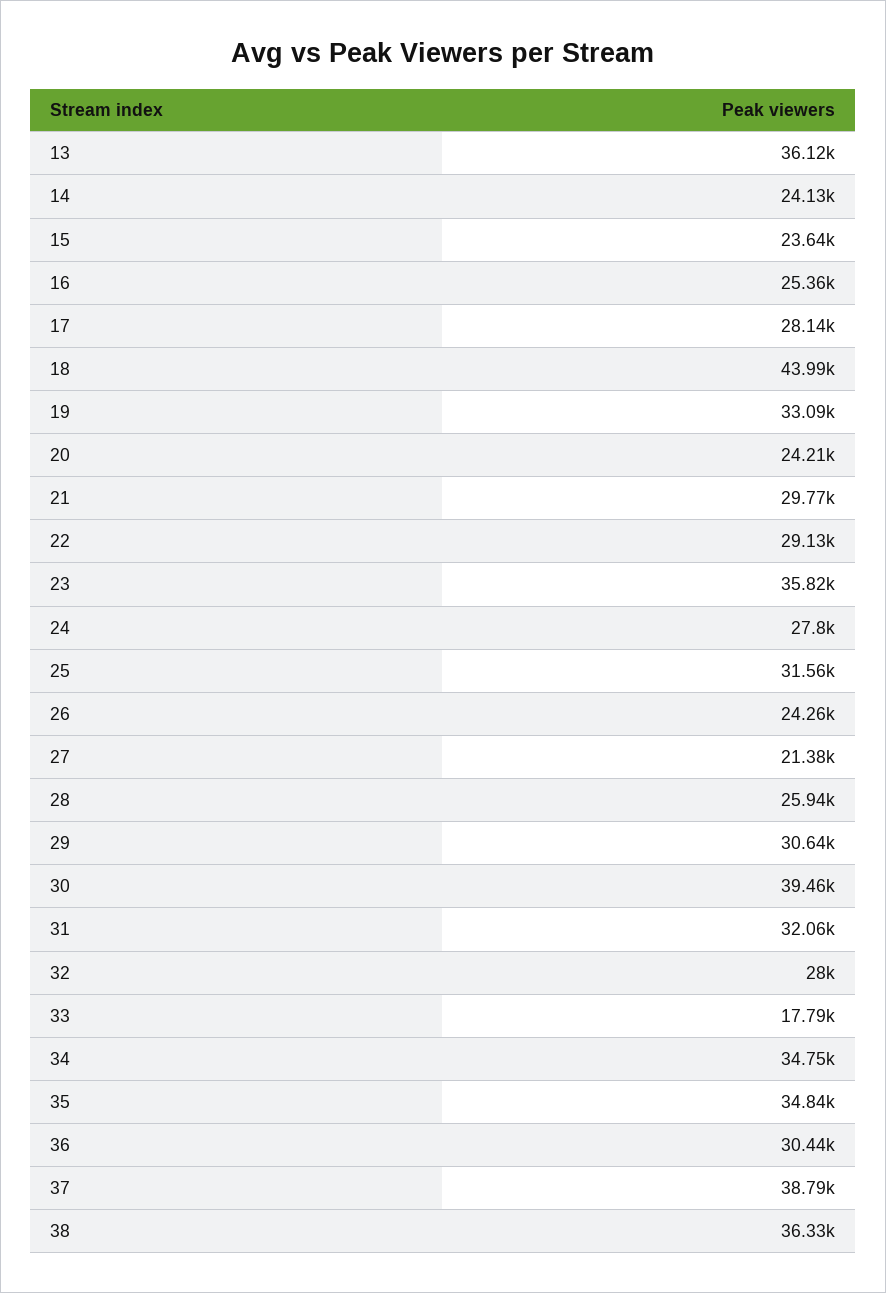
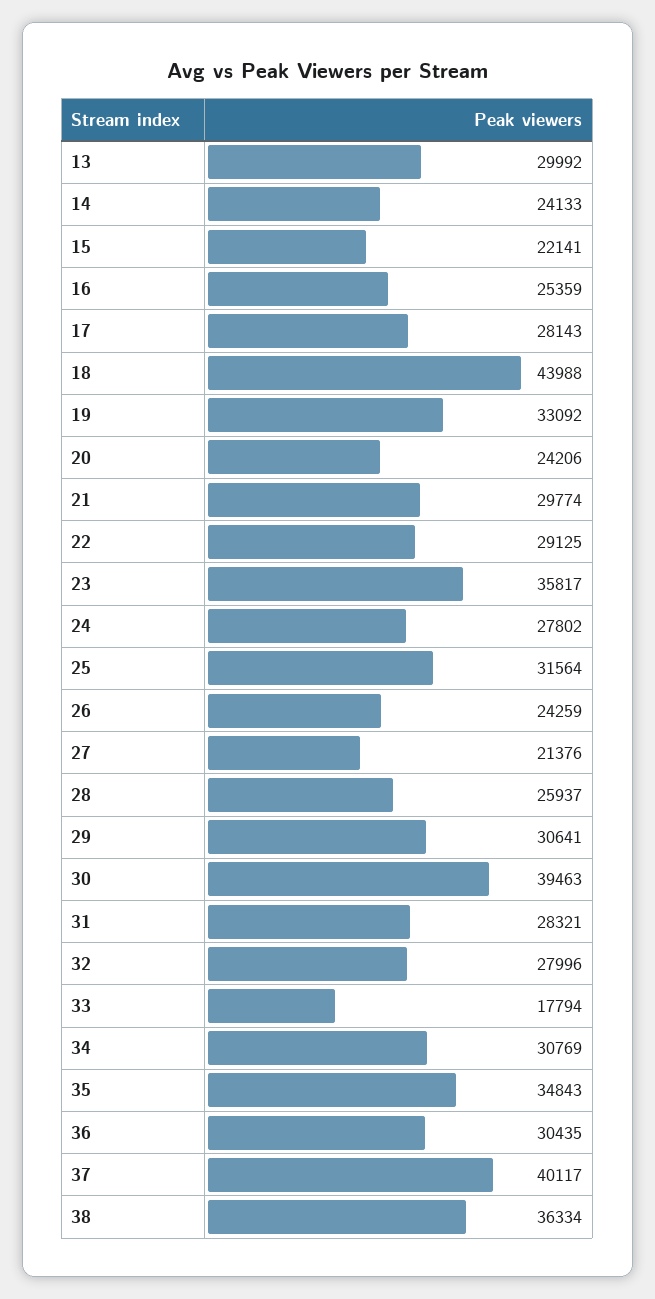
  {
-   "13": 36120,
+   "13": 29992,
    "14": 24133,
-   "15": 23640,
+   "15": 22141,
    "16": 25359,
    "17": 28143,
    "18": 43988,
    "19": 33092,
    "20": 24206,
    "21": 29774,
    "22": 29125,
    "23": 35817,
    "24": 27802,
    "25": 31564,
    "26": 24259,
    "27": 21376,
    "28": 25937,
    "29": 30641,
    "30": 39463,
-   "31": 32060,
+   "31": 28321,
    "32": 27996,
    "33": 17794,
-   "34": 34750,
+   "34": 30769,
    "35": 34843,
    "36": 30435,
-   "37": 38790,
+   "37": 40117,
    "38": 36334
  }

